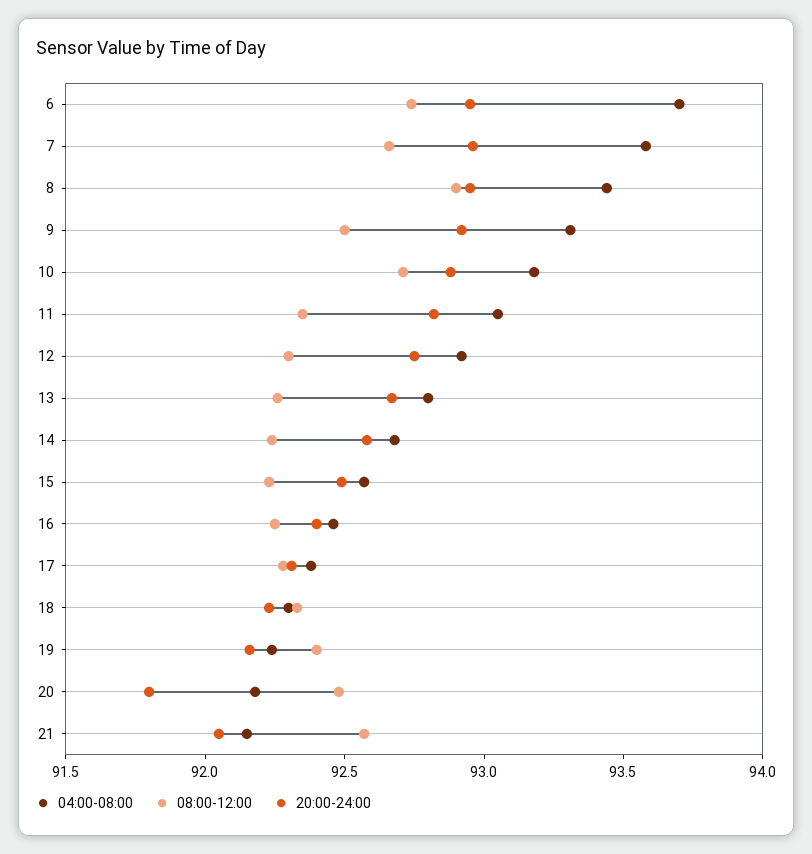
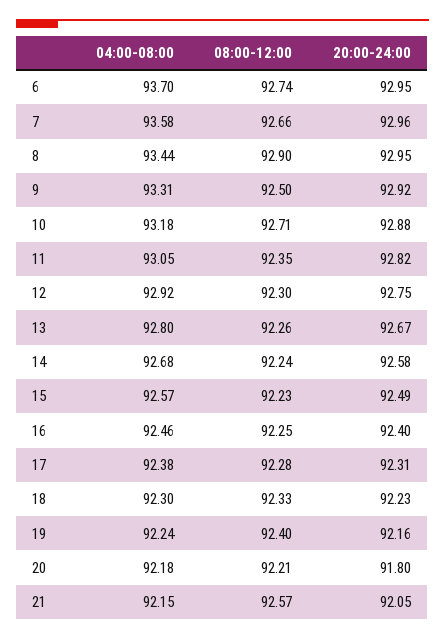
  {
    "04:00-08:00": {
      "6": 93.7,
      "7": 93.58,
      "8": 93.44,
      "9": 93.31,
      "10": 93.18,
      "11": 93.05,
      "12": 92.92,
      "13": 92.8,
      "14": 92.68,
      "15": 92.57,
      "16": 92.46,
      "17": 92.38,
      "18": 92.3,
      "19": 92.24,
      "20": 92.18,
      "21": 92.15
    },
    "08:00-12:00": {
      "6": 92.74,
      "7": 92.66,
      "8": 92.9,
      "9": 92.5,
      "10": 92.71,
      "11": 92.35,
      "12": 92.3,
      "13": 92.26,
      "14": 92.24,
      "15": 92.23,
      "16": 92.25,
      "17": 92.28,
      "18": 92.33,
      "19": 92.4,
-     "20": 92.5,
+     "20": 92.21,
      "21": 92.57
    },
    "20:00-24:00": {
      "6": 92.95,
      "7": 92.96,
      "8": 92.95,
      "9": 92.92,
      "10": 92.88,
      "11": 92.82,
      "12": 92.75,
      "13": 92.67,
      "14": 92.58,
      "15": 92.49,
      "16": 92.4,
      "17": 92.31,
      "18": 92.23,
      "19": 92.16,
      "20": 91.8,
      "21": 92.05
    }
  }

